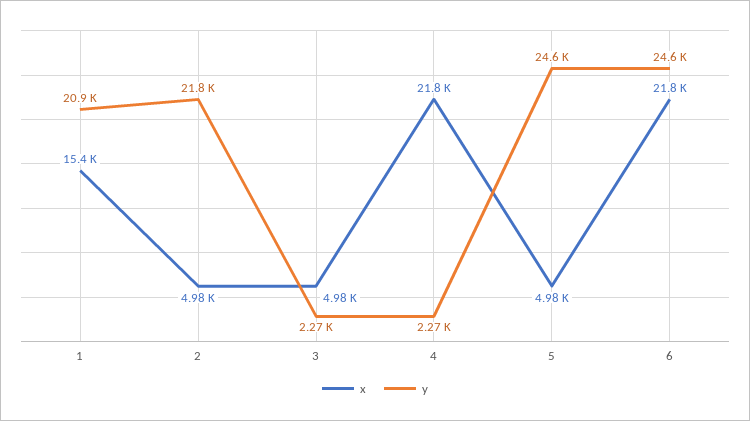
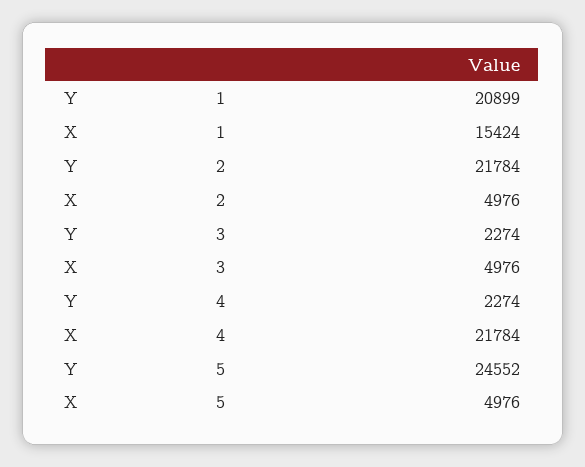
  {
    "x": {
      "1": 15424,
      "2": 4976,
      "3": 4976,
      "4": 21784,
-     "5": 4976,
+     "5": 4976
-     "6": 21800
    },
    "y": {
      "1": 20899,
      "2": 21784,
      "3": 2274,
      "4": 2274,
-     "5": 24552,
+     "5": 24552
-     "6": 24600
    }
  }

